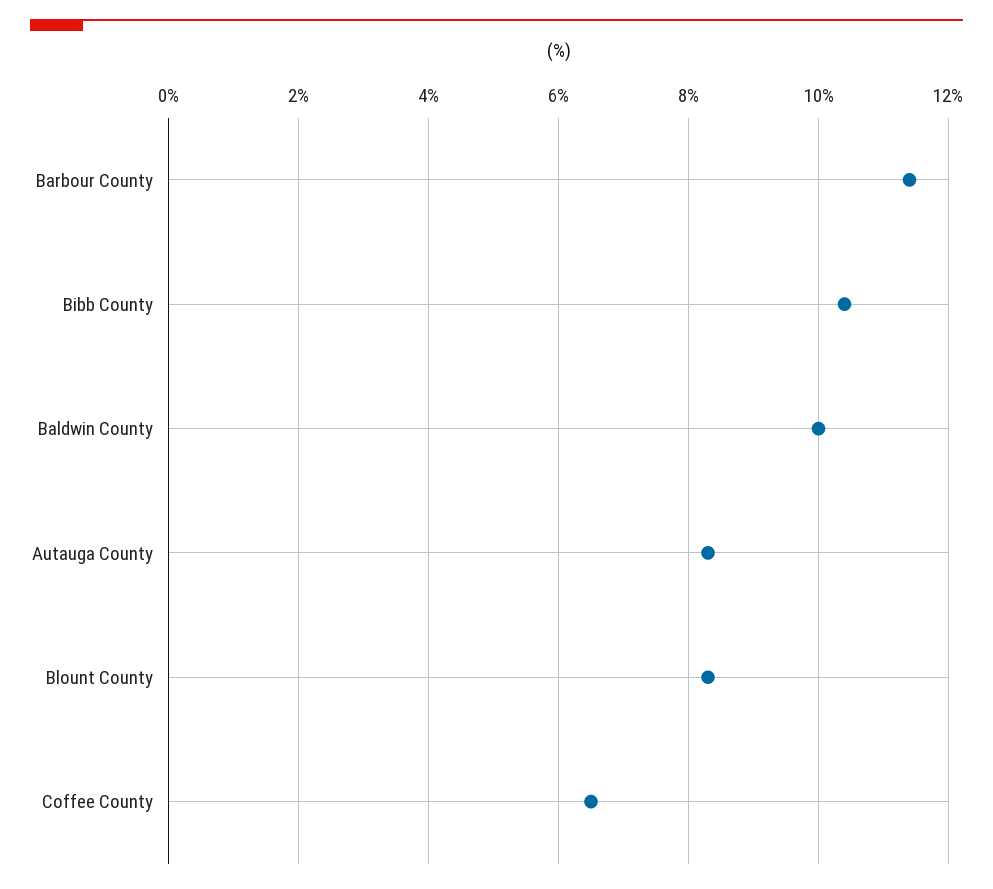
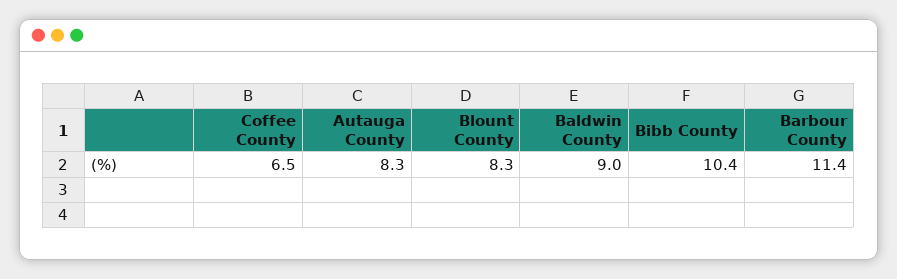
  {
    "Barbour County": 11.4,
    "Bibb County": 10.4,
-   "Baldwin County": 10,
+   "Baldwin County": 9,
    "Autauga County": 8.3,
    "Blount County": 8.3,
    "Coffee County": 6.5
  }

